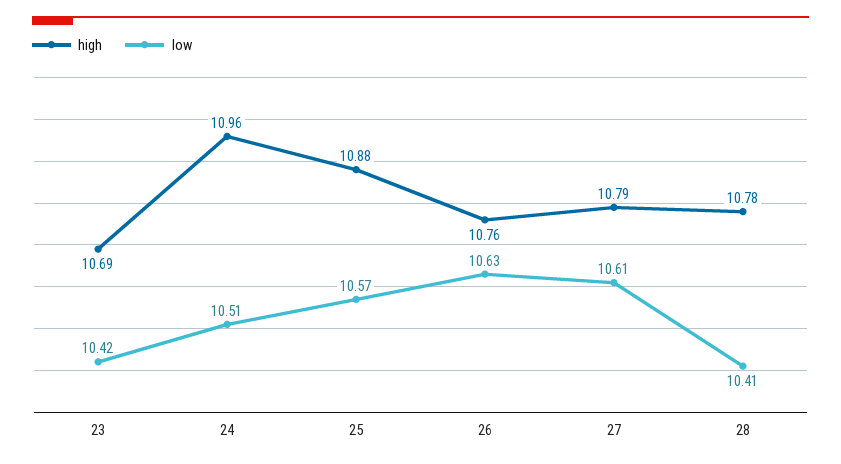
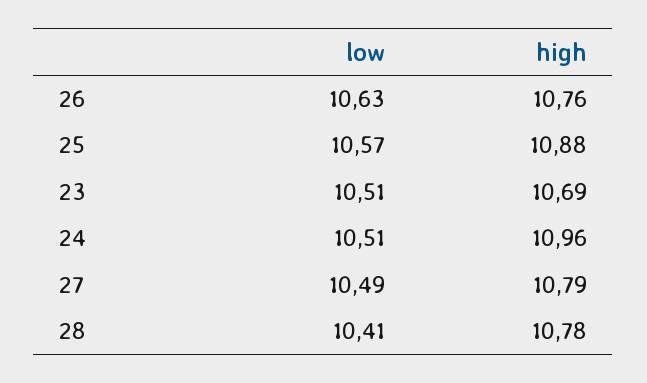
  {
    "high": {
      "23": 10.69,
      "24": 10.96,
      "25": 10.88,
      "26": 10.76,
      "27": 10.79,
      "28": 10.78
    },
    "low": {
-     "23": 10.42,
+     "23": 10.51,
      "24": 10.51,
      "25": 10.57,
      "26": 10.63,
-     "27": 10.61,
+     "27": 10.49,
      "28": 10.41
    }
  }

